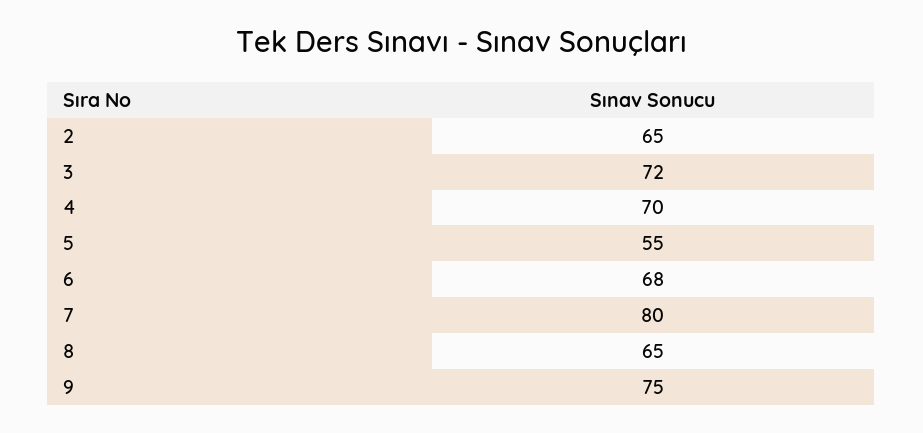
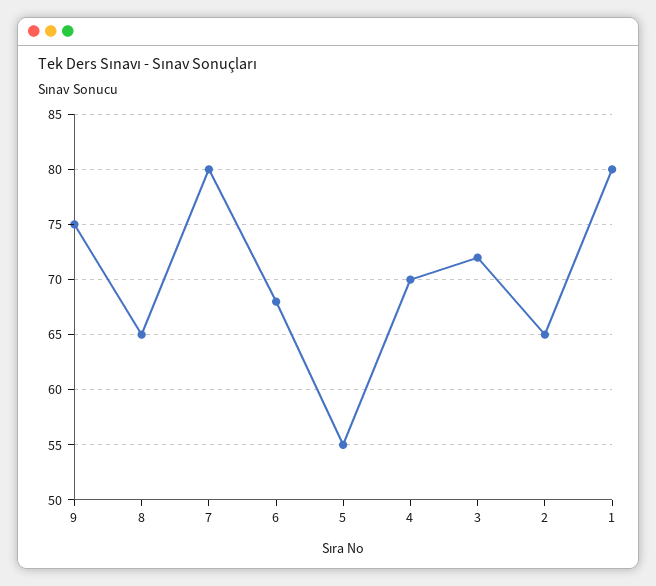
  {
    "2": 65,
    "3": 72,
    "4": 70,
    "5": 55,
    "6": 68,
    "7": 80,
    "8": 65,
-   "9": 75
+   "9": 75,
+   "1": 80
  }

